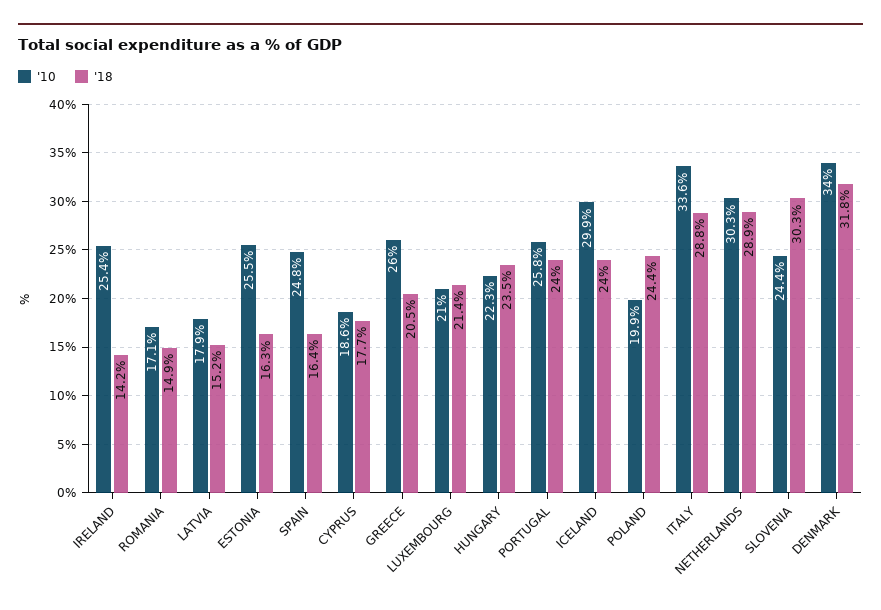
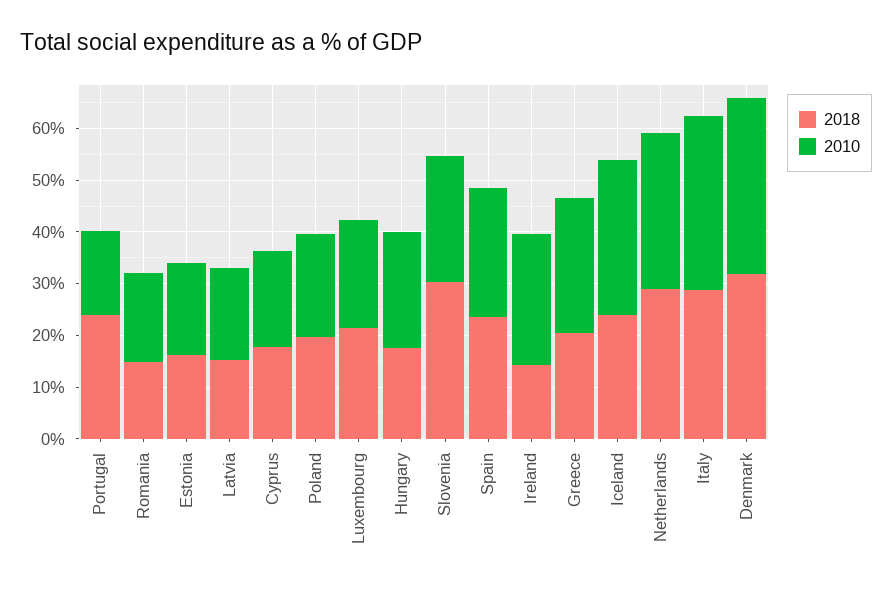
  {
    "'10": {
      "IRELAND": 25.4,
      "ROMANIA": 17.1,
      "LATVIA": 17.9,
-     "ESTONIA": 25.5,
+     "ESTONIA": 18,
      "SPAIN": 24.8,
      "CYPRUS": 18.6,
      "GREECE": 26,
      "LUXEMBOURG": 21,
      "HUNGARY": 22.3,
-     "PORTUGAL": 25.8,
+     "PORTUGAL": 16,
      "ICELAND": 29.9,
      "POLAND": 19.9,
      "ITALY": 33.6,
      "NETHERLANDS": 30.3,
      "SLOVENIA": 24.4,
      "DENMARK": 34
    },
    "'18": {
      "IRELAND": 14.2,
      "ROMANIA": 14.9,
      "LATVIA": 15.2,
      "ESTONIA": 16.3,
-     "SPAIN": 16.4,
+     "SPAIN": 24,
      "CYPRUS": 17.7,
      "GREECE": 20.5,
      "LUXEMBOURG": 21.4,
-     "HUNGARY": 23.5,
+     "HUNGARY": 18,
      "PORTUGAL": 24,
      "ICELAND": 24,
-     "POLAND": 24.4,
+     "POLAND": 20,
      "ITALY": 28.8,
      "NETHERLANDS": 28.9,
      "SLOVENIA": 30.3,
      "DENMARK": 31.8
    }
  }

